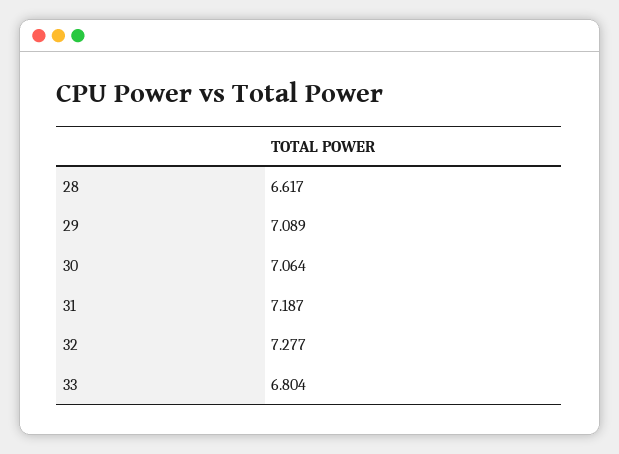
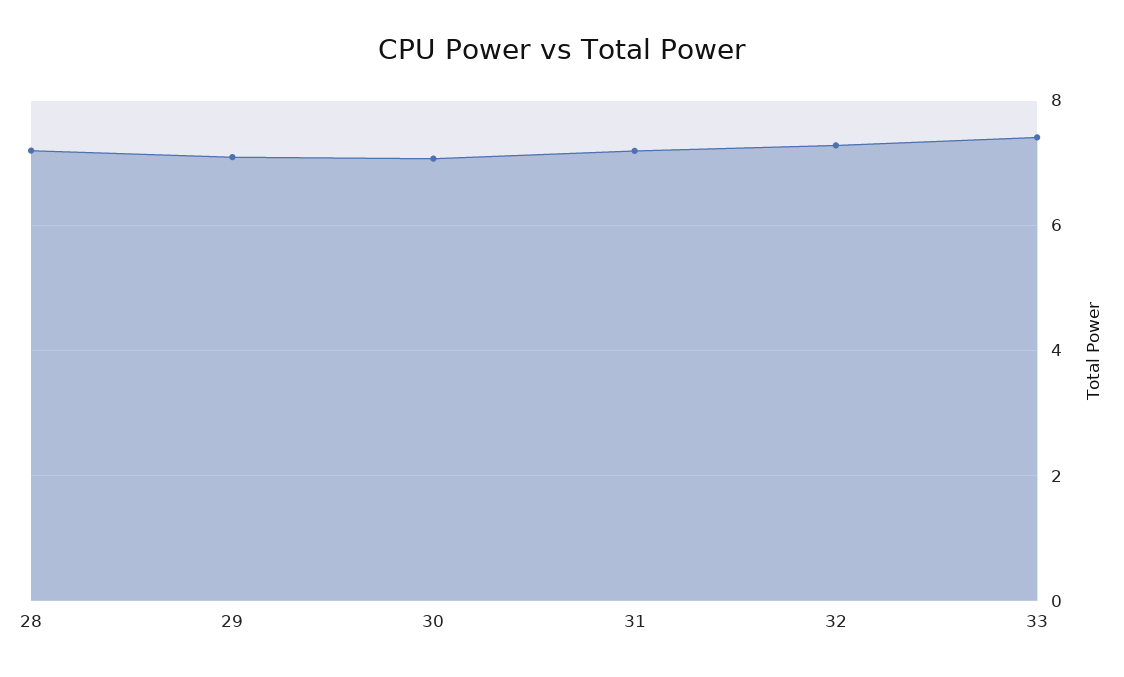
  {
-   "28": 6.617,
+   "28": 7.2,
    "29": 7.089,
    "30": 7.064,
    "31": 7.187,
    "32": 7.277,
-   "33": 6.804
+   "33": 7.4
  }

